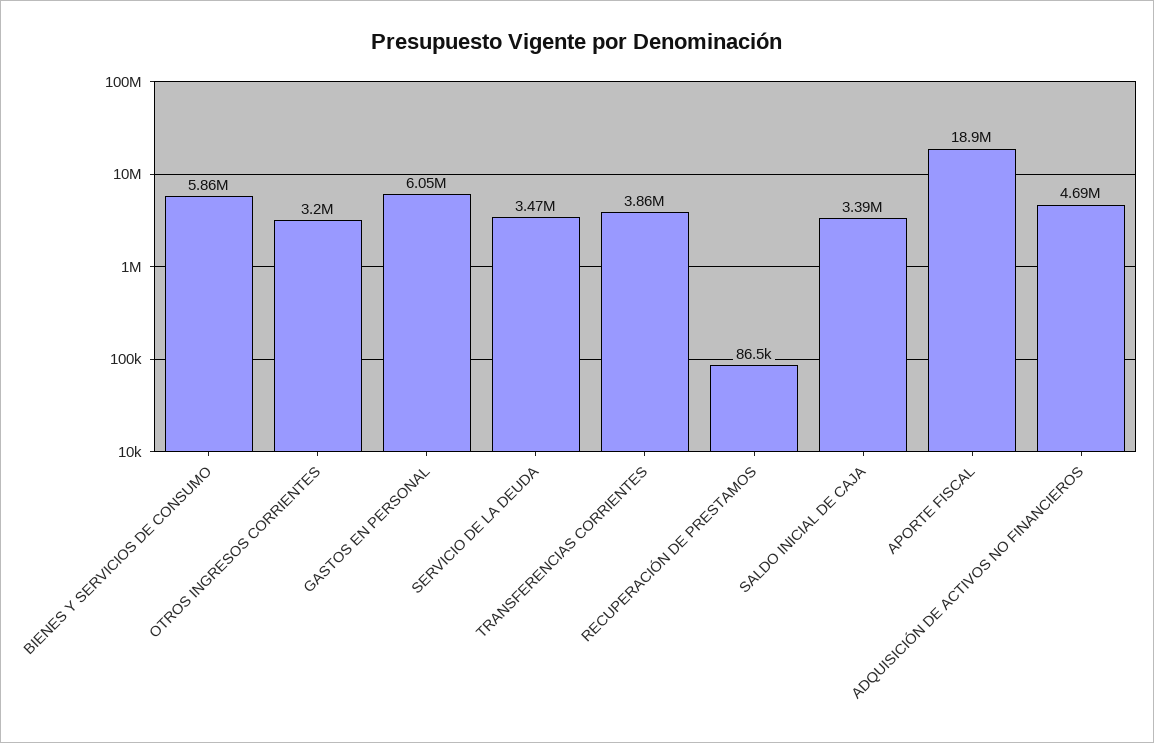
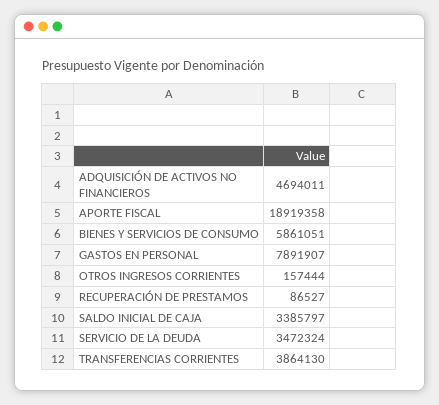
  {
    "BIENES Y SERVICIOS DE CONSUMO": 5861051,
-   "OTROS INGRESOS CORRIENTES": 3200000,
+   "OTROS INGRESOS CORRIENTES": 157444,
-   "GASTOS EN PERSONAL": 6050000,
+   "GASTOS EN PERSONAL": 7891907,
    "SERVICIO DE LA DEUDA": 3472324,
    "TRANSFERENCIAS CORRIENTES": 3864130,
    "RECUPERACIÓN DE PRESTAMOS": 86527,
    "SALDO INICIAL DE CAJA": 3385797,
    "APORTE FISCAL": 18919358,
    "ADQUISICIÓN DE ACTIVOS NO FINANCIEROS": 4694011
  }

